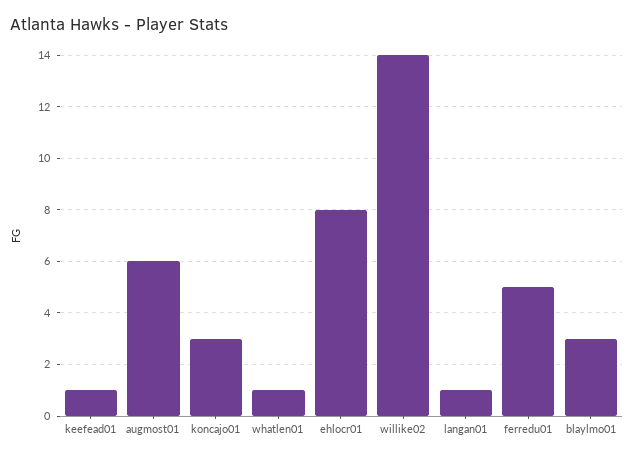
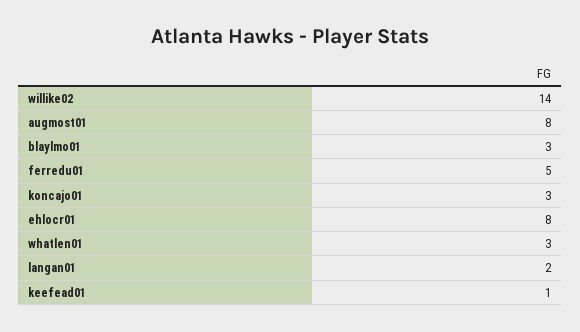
  {
    "keefead01": 1,
-   "augmost01": 6,
+   "augmost01": 8,
    "koncajo01": 3,
-   "whatlen01": 1,
+   "whatlen01": 3,
    "ehlocr01": 8,
    "willike02": 14,
-   "langan01": 1,
+   "langan01": 2,
    "ferredu01": 5,
    "blaylmo01": 3
  }

